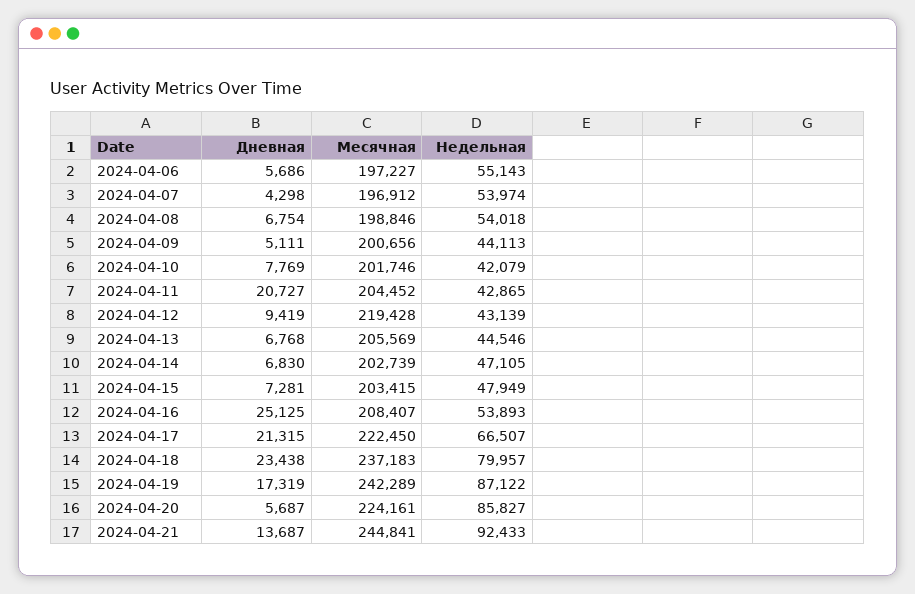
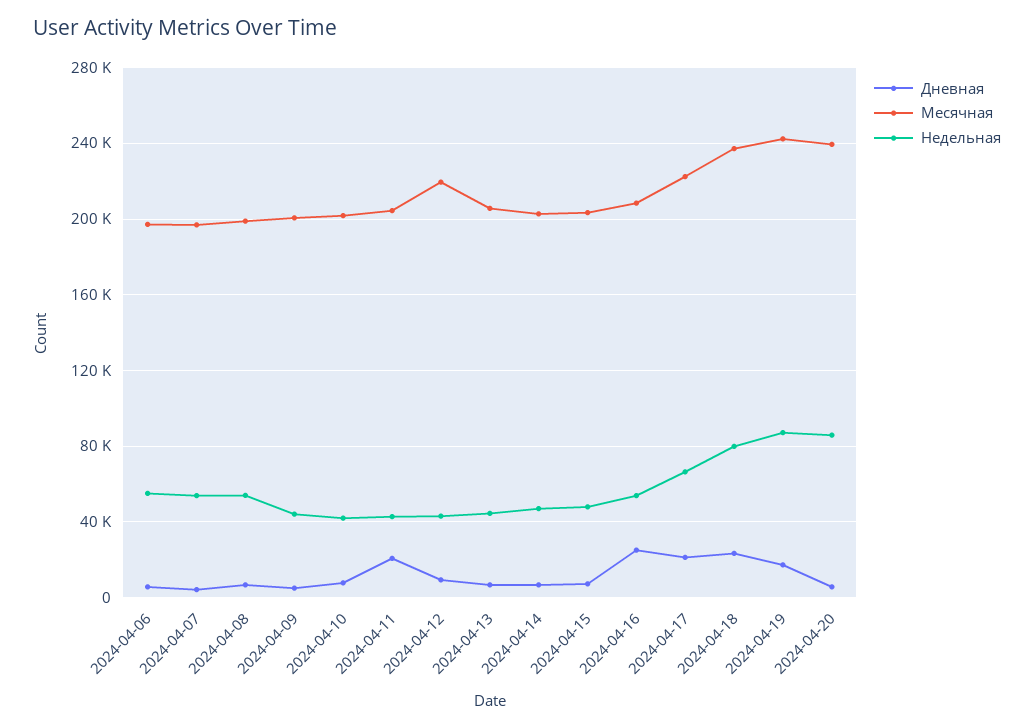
  {
    "Дневная": {
      "2024-04-06": 5686,
      "2024-04-07": 4298,
      "2024-04-08": 6754,
      "2024-04-09": 5111,
      "2024-04-10": 7769,
      "2024-04-11": 20727,
      "2024-04-12": 9419,
      "2024-04-13": 6768,
      "2024-04-14": 6830,
      "2024-04-15": 7281,
      "2024-04-16": 25125,
      "2024-04-17": 21315,
      "2024-04-18": 23438,
      "2024-04-19": 17319,
-     "2024-04-20": 5687,
+     "2024-04-20": 5687
-     "2024-04-21": 13687
    },
    "Месячная": {
      "2024-04-06": 197227,
      "2024-04-07": 196912,
      "2024-04-08": 198846,
      "2024-04-09": 200656,
      "2024-04-10": 201746,
      "2024-04-11": 204452,
      "2024-04-12": 219428,
      "2024-04-13": 205569,
      "2024-04-14": 202739,
      "2024-04-15": 203415,
      "2024-04-16": 208407,
      "2024-04-17": 222450,
      "2024-04-18": 237183,
      "2024-04-19": 242289,
-     "2024-04-20": 224161,
+     "2024-04-20": 240000
-     "2024-04-21": 244841
    },
    "Недельная": {
      "2024-04-06": 55143,
      "2024-04-07": 53974,
      "2024-04-08": 54018,
      "2024-04-09": 44113,
      "2024-04-10": 42079,
      "2024-04-11": 42865,
      "2024-04-12": 43139,
      "2024-04-13": 44546,
      "2024-04-14": 47105,
      "2024-04-15": 47949,
      "2024-04-16": 53893,
      "2024-04-17": 66507,
      "2024-04-18": 79957,
      "2024-04-19": 87122,
-     "2024-04-20": 85827,
+     "2024-04-20": 85827
-     "2024-04-21": 92433
    }
  }

